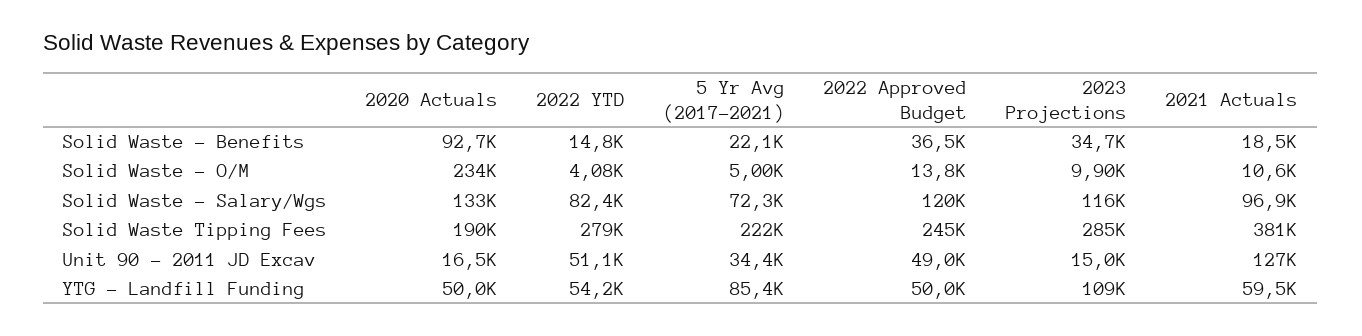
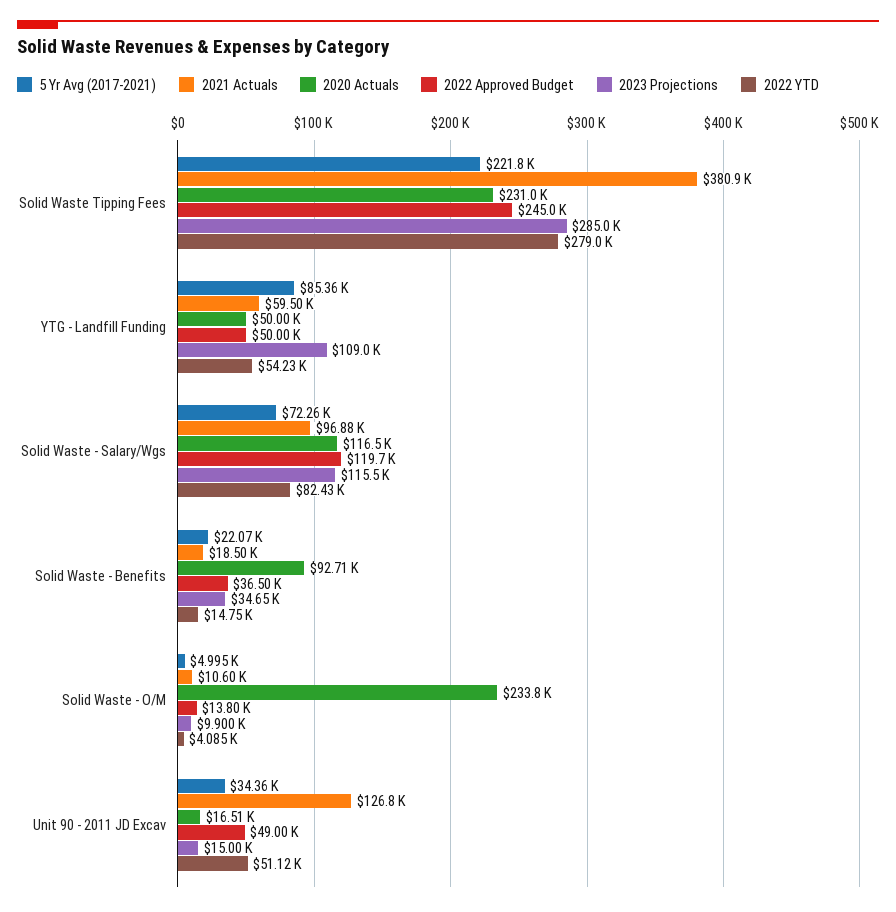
  {
    "2020 Actuals": {
      "Solid Waste - Benefits": 92710,
      "Solid Waste - O/M": 233800,
-     "Solid Waste - Salary/Wgs": 133000,
+     "Solid Waste - Salary/Wgs": 116500,
-     "Solid Waste Tipping Fees": 190000,
+     "Solid Waste Tipping Fees": 231000,
      "Unit 90 - 2011 JD Excav": 16510,
      "YTG - Landfill Funding": 50000
    },
    "2022 YTD": {
      "Solid Waste - Benefits": 14750,
      "Solid Waste - O/M": 4085,
      "Solid Waste - Salary/Wgs": 82430,
      "Solid Waste Tipping Fees": 279000,
      "Unit 90 - 2011 JD Excav": 51120,
      "YTG - Landfill Funding": 54230
    },
    "5 Yr Avg (2017-2021)": {
      "Solid Waste - Benefits": 22070,
      "Solid Waste - O/M": 4995,
      "Solid Waste - Salary/Wgs": 72260,
      "Solid Waste Tipping Fees": 221800,
      "Unit 90 - 2011 JD Excav": 34360,
      "YTG - Landfill Funding": 85360
    },
    "2022 Approved Budget": {
      "Solid Waste - Benefits": 36500,
      "Solid Waste - O/M": 13800,
      "Solid Waste - Salary/Wgs": 119700,
      "Solid Waste Tipping Fees": 245000,
      "Unit 90 - 2011 JD Excav": 49000,
      "YTG - Landfill Funding": 50000
    },
    "2023 Projections": {
      "Solid Waste - Benefits": 34650,
      "Solid Waste - O/M": 9900,
      "Solid Waste - Salary/Wgs": 115500,
      "Solid Waste Tipping Fees": 285000,
      "Unit 90 - 2011 JD Excav": 15000,
      "YTG - Landfill Funding": 109000
    },
    "2021 Actuals": {
      "Solid Waste - Benefits": 18500,
      "Solid Waste - O/M": 10600,
      "Solid Waste - Salary/Wgs": 96880,
      "Solid Waste Tipping Fees": 380900,
      "Unit 90 - 2011 JD Excav": 126800,
      "YTG - Landfill Funding": 59500
    }
  }

